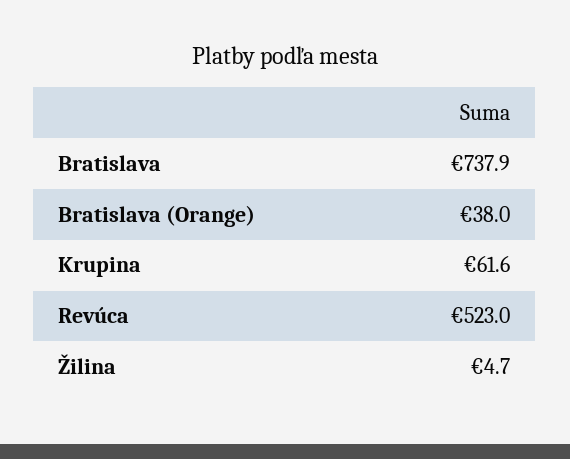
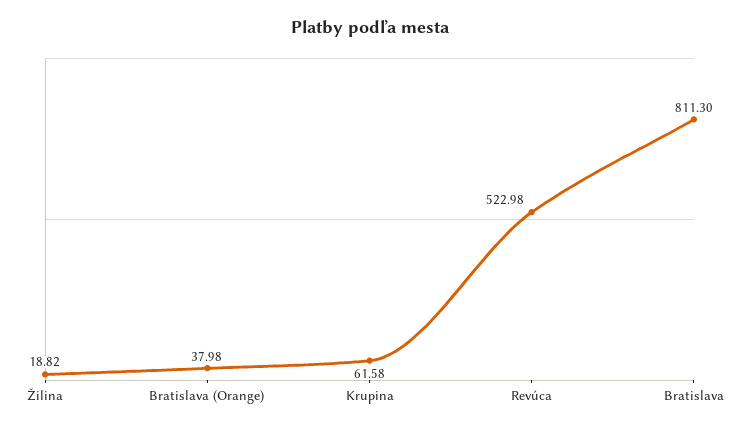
  {
-   "Bratislava": 737.9,
+   "Bratislava": 811.3,
    "Bratislava (Orange)": 37.98,
    "Krupina": 61.58,
    "Revúca": 522.98,
-   "Žilina": 4.7
+   "Žilina": 18.82
  }

